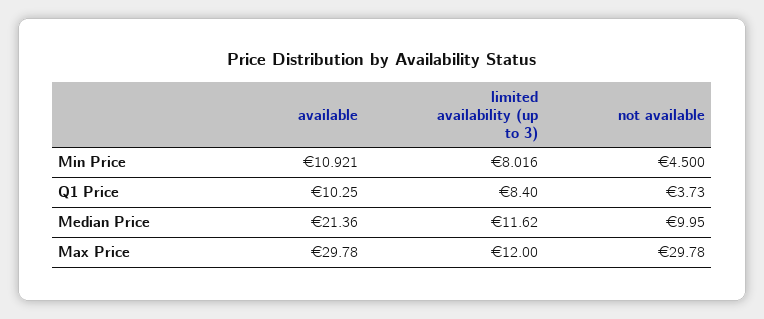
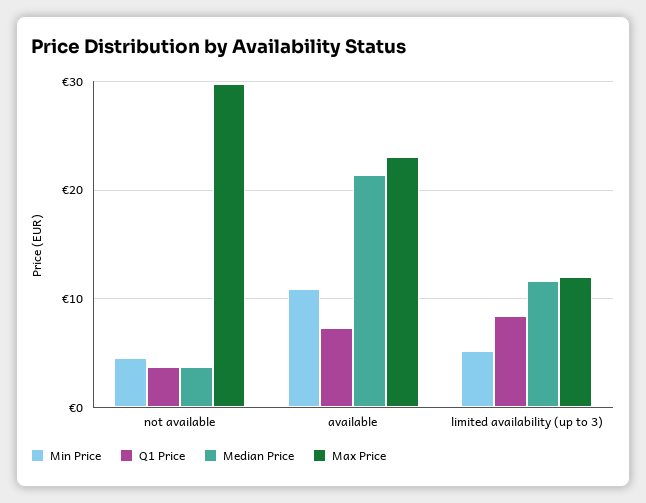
  {
    "Min Price": {
      "available": 10.921,
-     "limited availability (up to 3)": 8.016,
+     "limited availability (up to 3)": 5,
      "not available": 4.5
    },
    "Q1 Price": {
-     "available": 10.25,
+     "available": 7,
      "limited availability (up to 3)": 8.4,
      "not available": 3.73
    },
    "Median Price": {
      "available": 21.36,
      "limited availability (up to 3)": 11.62,
-     "not available": 9.95
+     "not available": 4
    },
    "Max Price": {
-     "available": 29.78,
+     "available": 23,
      "limited availability (up to 3)": 12,
      "not available": 29.78
    }
  }

